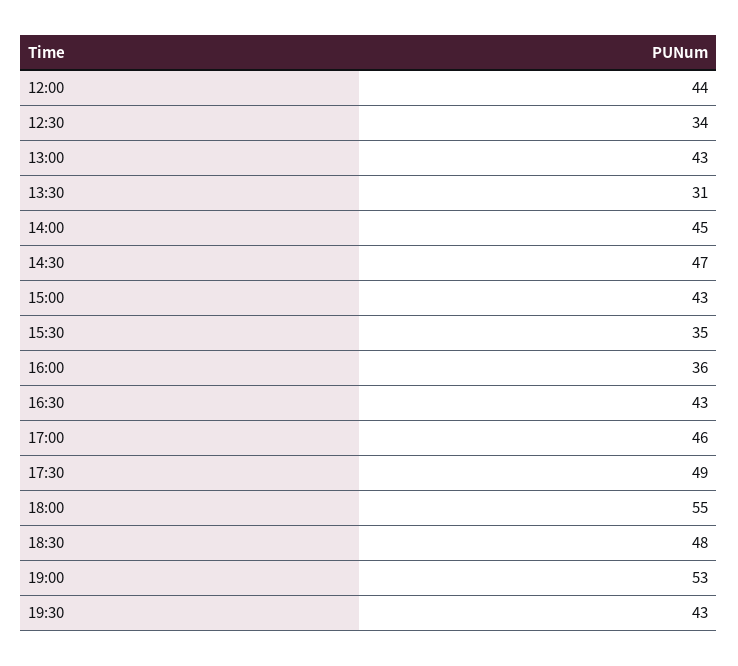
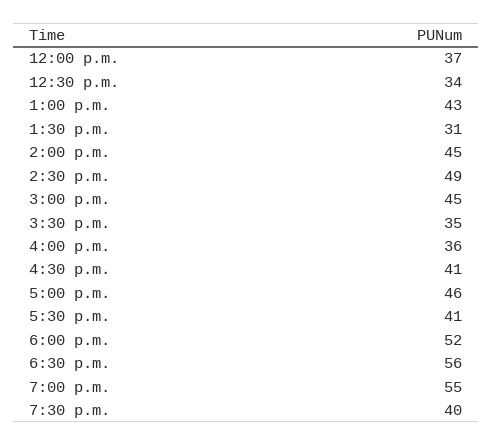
  {
-   "12:00": 44,
+   "12:00": 37,
    "12:30": 34,
    "13:00": 43,
    "13:30": 31,
    "14:00": 45,
-   "14:30": 47,
+   "14:30": 49,
-   "15:00": 43,
+   "15:00": 45,
    "15:30": 35,
    "16:00": 36,
-   "16:30": 43,
+   "16:30": 41,
    "17:00": 46,
-   "17:30": 49,
+   "17:30": 41,
-   "18:00": 55,
+   "18:00": 52,
-   "18:30": 48,
+   "18:30": 56,
-   "19:00": 53,
+   "19:00": 55,
-   "19:30": 43
+   "19:30": 40
  }

